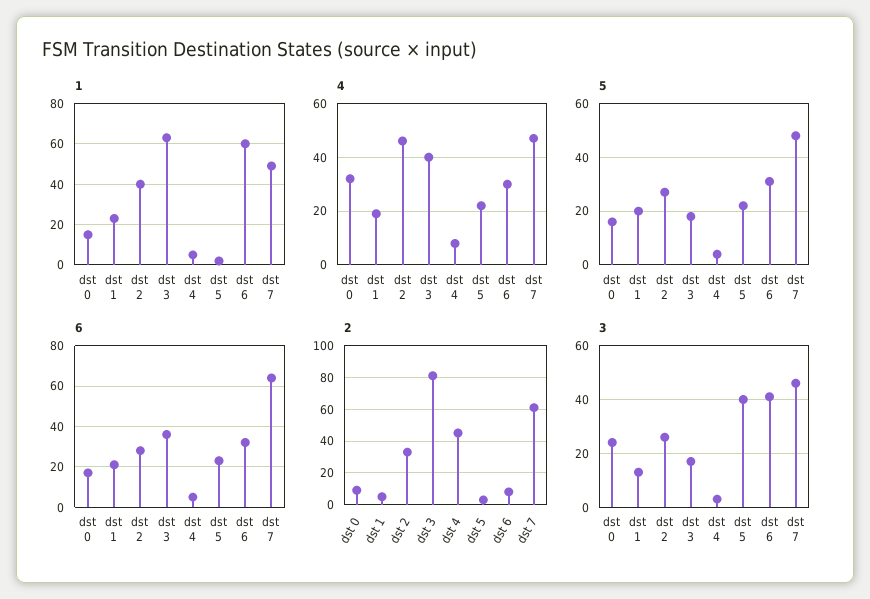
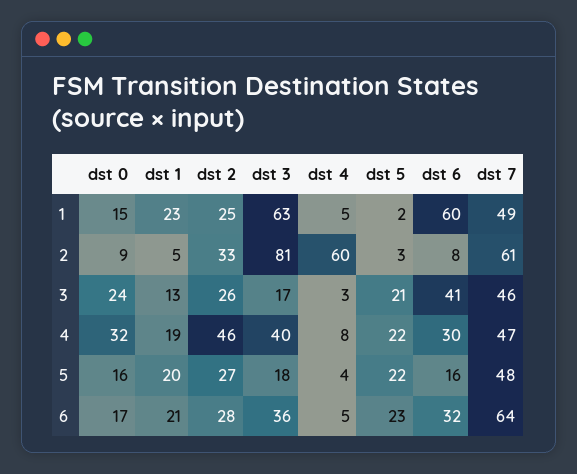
  {
    "1": {
      "dst 0": 15,
      "dst 1": 23,
-     "dst 2": 40,
+     "dst 2": 25,
      "dst 3": 63,
      "dst 4": 5,
      "dst 5": 2,
      "dst 6": 60,
      "dst 7": 49
    },
    "4": {
      "dst 0": 32,
      "dst 1": 19,
      "dst 2": 46,
      "dst 3": 40,
      "dst 4": 8,
      "dst 5": 22,
      "dst 6": 30,
      "dst 7": 47
    },
    "5": {
      "dst 0": 16,
      "dst 1": 20,
      "dst 2": 27,
      "dst 3": 18,
      "dst 4": 4,
      "dst 5": 22,
-     "dst 6": 30,
+     "dst 6": 16,
      "dst 7": 48
    },
    "6": {
      "dst 0": 17,
      "dst 1": 21,
      "dst 2": 28,
      "dst 3": 36,
      "dst 4": 5,
      "dst 5": 23,
      "dst 6": 32,
      "dst 7": 64
    },
    "2": {
      "dst 0": 9,
      "dst 1": 5,
      "dst 2": 33,
      "dst 3": 81,
-     "dst 4": 45,
+     "dst 4": 60,
      "dst 5": 3,
      "dst 6": 8,
      "dst 7": 61
    },
    "3": {
      "dst 0": 24,
      "dst 1": 13,
      "dst 2": 26,
      "dst 3": 17,
      "dst 4": 3,
-     "dst 5": 40,
+     "dst 5": 21,
      "dst 6": 41,
      "dst 7": 46
    }
  }

